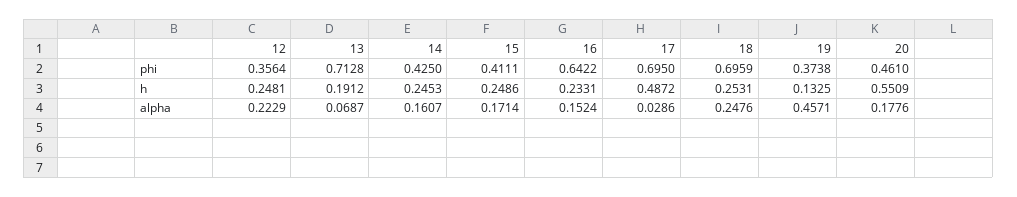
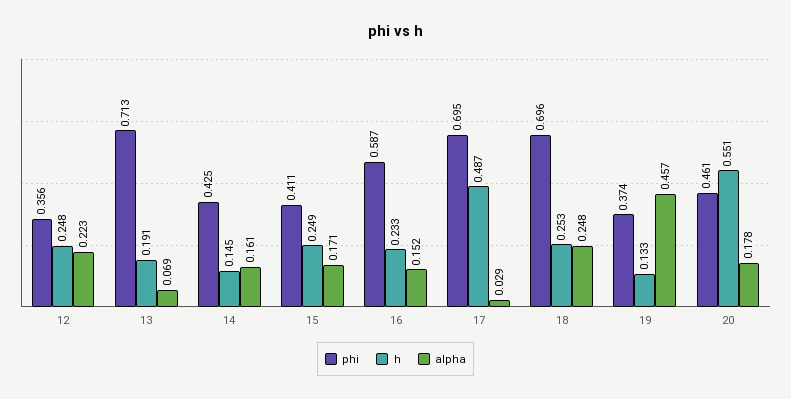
  {
    "phi": {
      "12": 0.3564,
      "13": 0.7128,
      "14": 0.425,
      "15": 0.4111,
-     "16": 0.6422,
+     "16": 0.587,
      "17": 0.695,
      "18": 0.6959,
      "19": 0.3738,
      "20": 0.461
    },
    "h": {
      "12": 0.2481,
      "13": 0.1912,
-     "14": 0.2453,
+     "14": 0.145,
      "15": 0.2486,
      "16": 0.2331,
      "17": 0.4872,
      "18": 0.2531,
      "19": 0.1325,
      "20": 0.5509
    },
    "alpha": {
      "12": 0.2229,
      "13": 0.0687,
      "14": 0.1607,
      "15": 0.1714,
      "16": 0.1524,
      "17": 0.0286,
      "18": 0.2476,
      "19": 0.4571,
      "20": 0.1776
    }
  }

